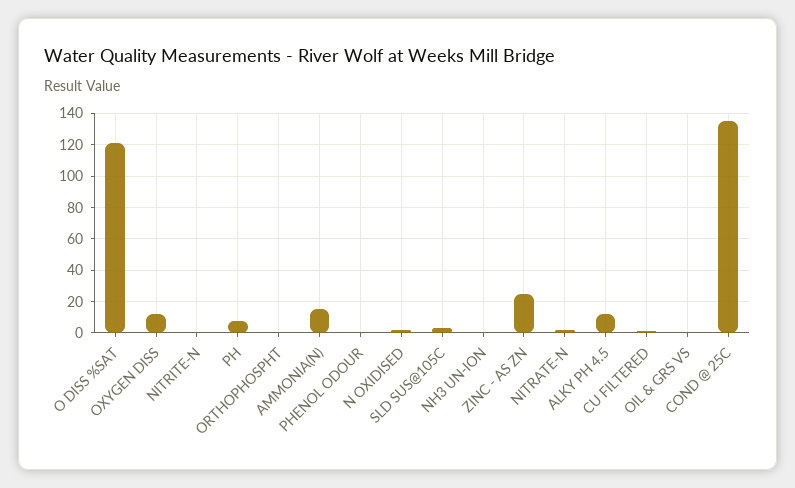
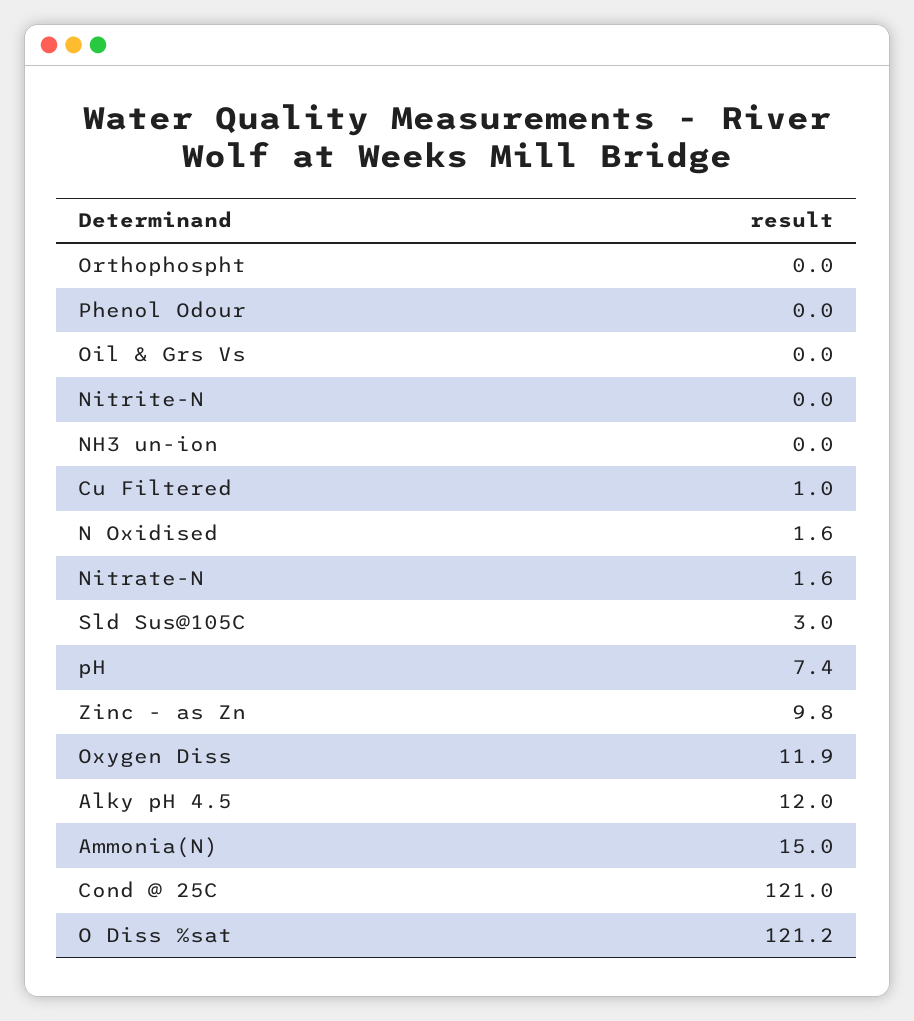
  {
    "O DISS %SAT": 121.2,
    "OXYGEN DISS": 11.9,
    "NITRITE-N": 0,
    "PH": 7.4,
    "ORTHOPHOSPHT": 0,
    "AMMONIA(N)": 15,
    "PHENOL ODOUR": 0,
    "N OXIDISED": 1.6,
    "SLD SUS@105C": 3,
    "NH3 UN-ION": 0,
-   "ZINC - AS ZN": 25,
+   "ZINC - AS ZN": 9.8,
    "NITRATE-N": 1.6,
    "ALKY PH 4.5": 12,
    "CU FILTERED": 1,
    "OIL & GRS VS": 0,
-   "COND @ 25C": 135
+   "COND @ 25C": 121
  }

